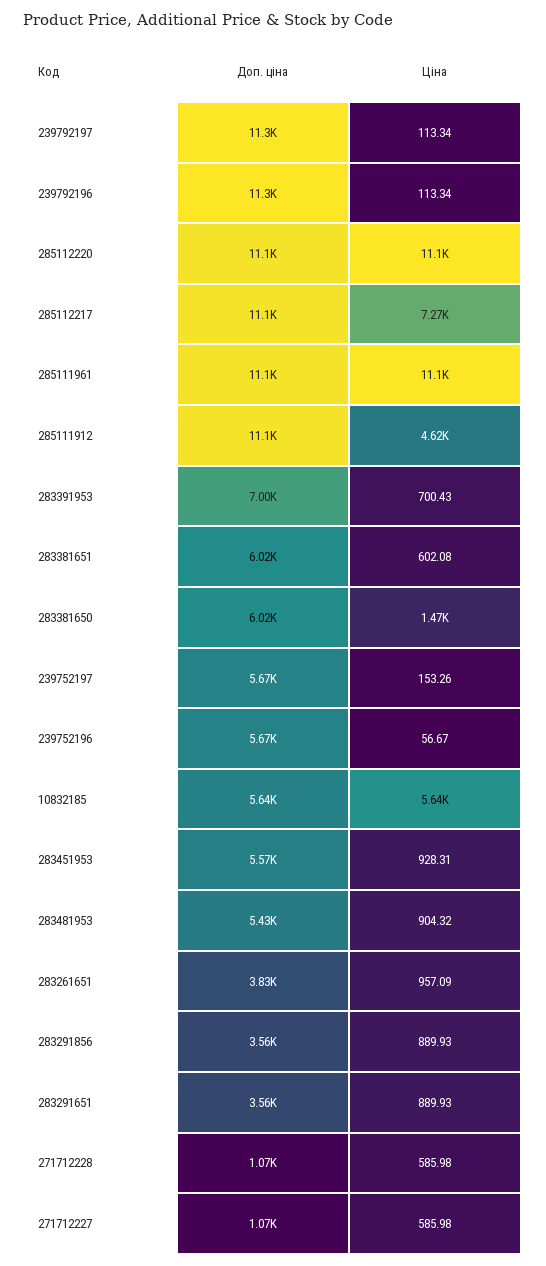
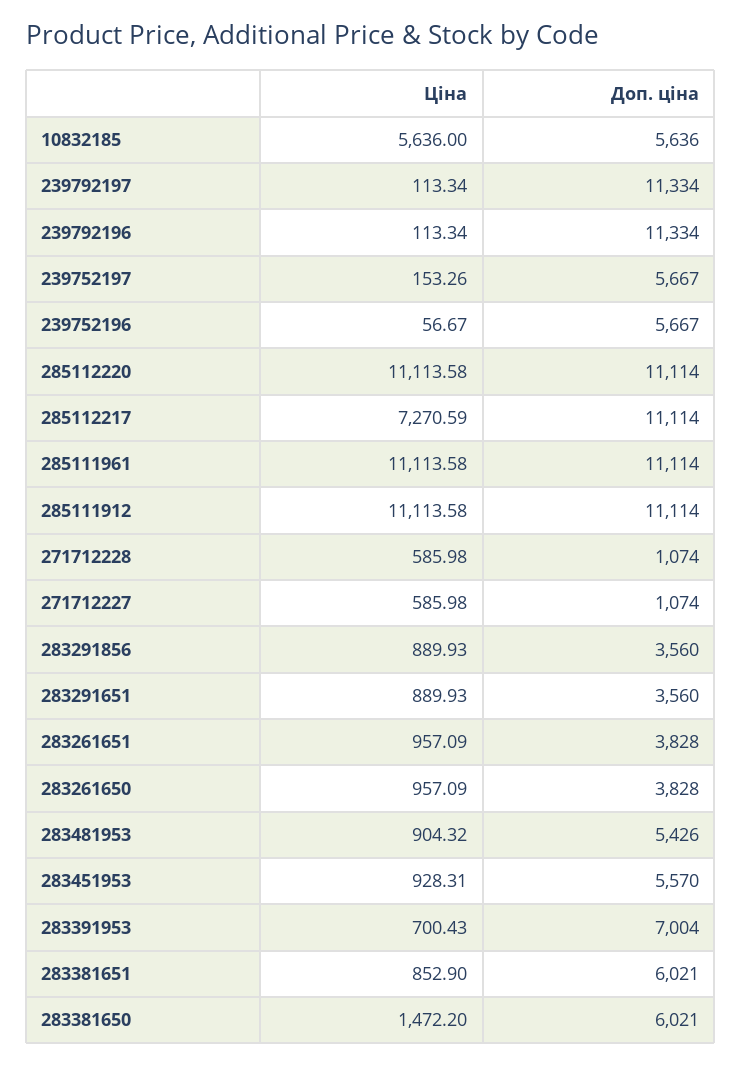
  {
    "Доп. ціна": {
      "239792197": 11334,
      "239792196": 11334,
      "285112220": 11114,
      "285112217": 11114,
      "285111961": 11114,
      "285111912": 11114,
      "283391953": 7004,
      "283381651": 6021,
      "283381650": 6021,
      "239752197": 5667,
      "239752196": 5667,
      "10832185": 5636,
      "283451953": 5570,
      "283481953": 5426,
      "283261651": 3828,
      "283291856": 3560,
      "283291651": 3560,
      "271712228": 1074,
-     "271712227": 1074
+     "271712227": 1074,
+     "283261650": 3828
    },
    "Ціна": {
      "239792197": 113.34,
      "239792196": 113.34,
      "285112220": 11113.58,
      "285112217": 7270.59,
      "285111961": 11113.58,
-     "285111912": 4620,
+     "285111912": 11113.58,
      "283391953": 700.43,
-     "283381651": 602.08,
+     "283381651": 852.9,
      "283381650": 1472.2,
      "239752197": 153.26,
      "239752196": 56.67,
      "10832185": 5636,
      "283451953": 928.31,
      "283481953": 904.32,
      "283261651": 957.09,
      "283291856": 889.93,
      "283291651": 889.93,
      "271712228": 585.98,
-     "271712227": 585.98
+     "271712227": 585.98,
+     "283261650": 957.09
    }
  }

